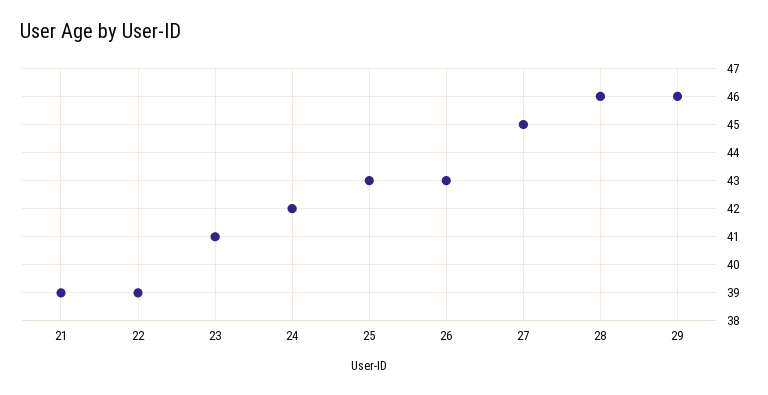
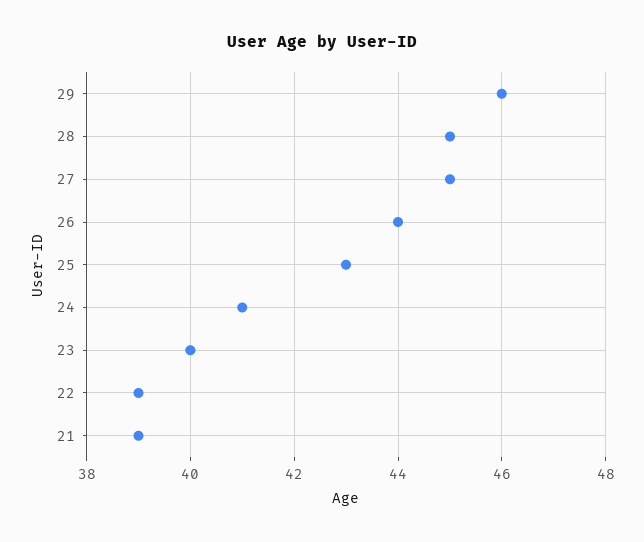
  {
    "21": 39,
    "22": 39,
-   "23": 41,
+   "23": 40,
-   "24": 42,
+   "24": 41,
    "25": 43,
-   "26": 43,
+   "26": 44,
    "27": 45,
-   "28": 46,
+   "28": 45,
    "29": 46
  }

